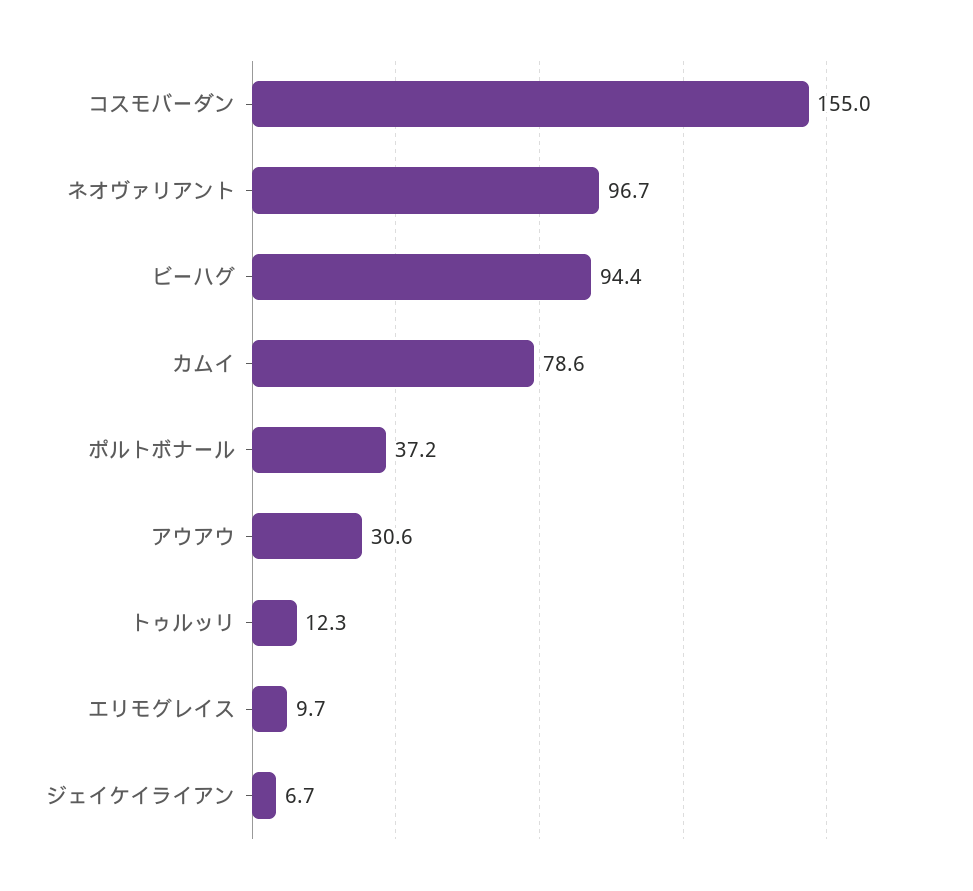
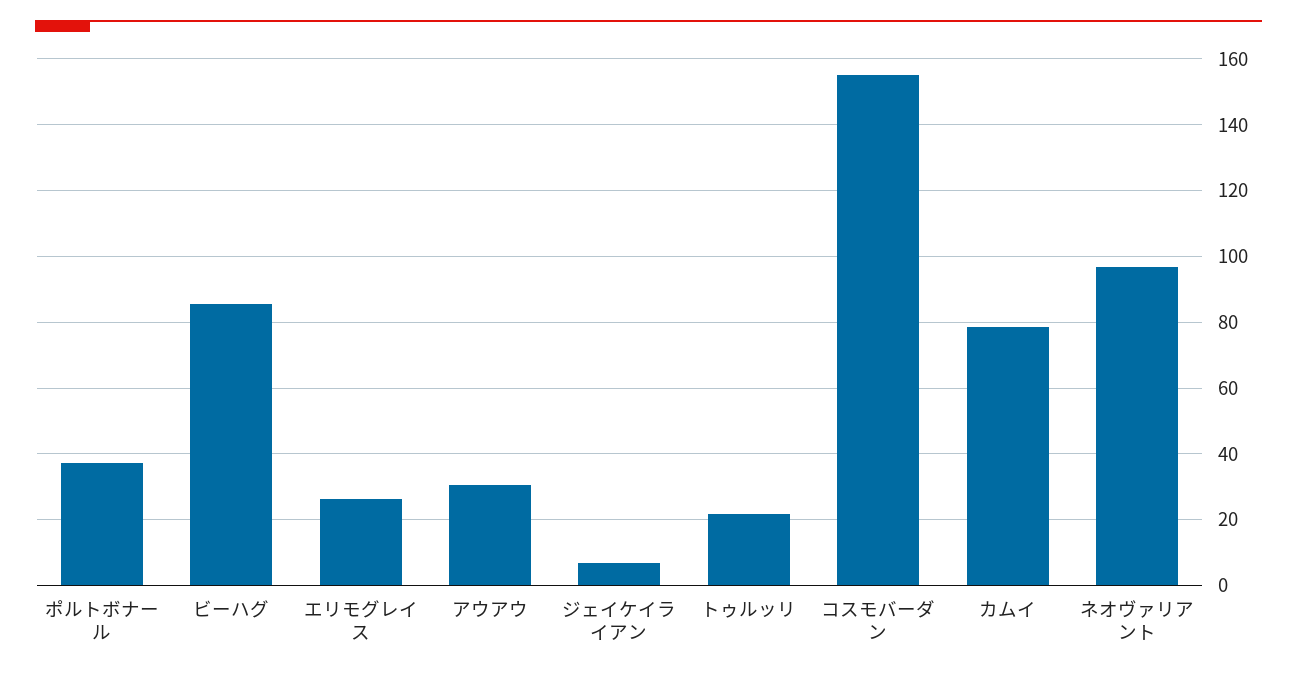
  {
    "コスモバーダン": 155,
    "ネオヴァリアント": 96.7,
-   "ビーハグ": 94.4,
+   "ビーハグ": 86,
    "カムイ": 78.6,
    "ポルトボナール": 37.2,
    "アウアウ": 30.6,
-   "トゥルッリ": 12.3,
+   "トゥルッリ": 22,
-   "エリモグレイス": 9.7,
+   "エリモグレイス": 26,
    "ジェイケイライアン": 6.7
  }

